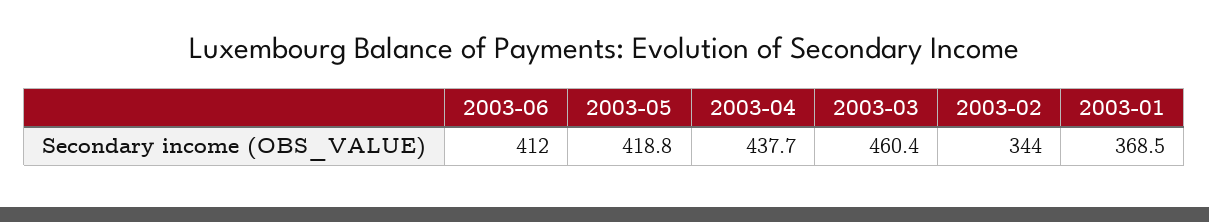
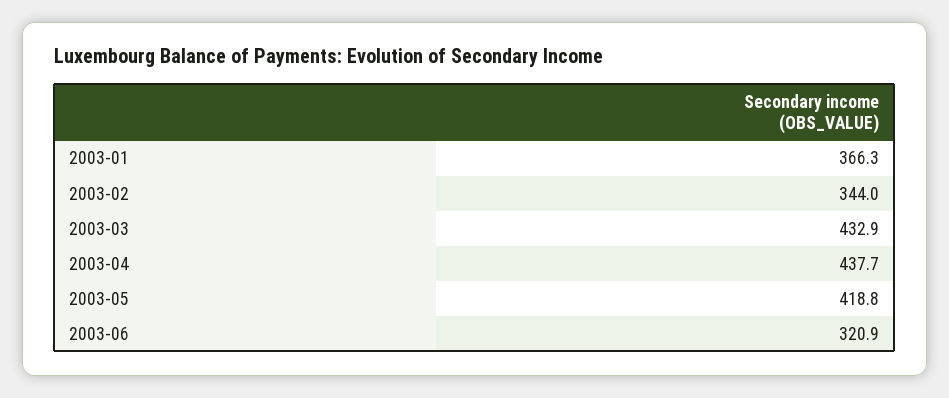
  {
-   "2003-06": 412,
+   "2003-06": 320.9,
    "2003-05": 418.8,
    "2003-04": 437.7,
-   "2003-03": 460.4,
+   "2003-03": 432.9,
    "2003-02": 344,
-   "2003-01": 368.5
+   "2003-01": 366.3
  }

